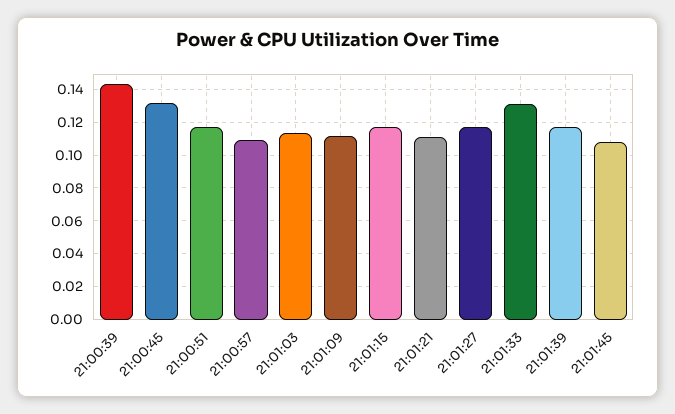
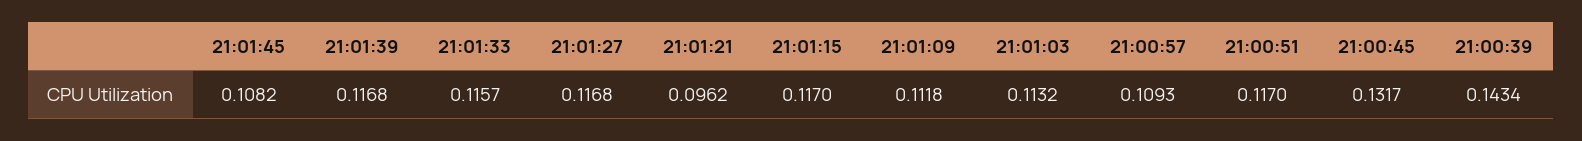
  {
    "21:00:39": 0.1434,
    "21:00:45": 0.1317,
    "21:00:51": 0.117,
    "21:00:57": 0.1093,
    "21:01:03": 0.1132,
    "21:01:09": 0.1118,
    "21:01:15": 0.117,
-   "21:01:21": 0.11,
+   "21:01:21": 0.0962,
    "21:01:27": 0.1168,
-   "21:01:33": 0.13,
+   "21:01:33": 0.1157,
    "21:01:39": 0.1168,
    "21:01:45": 0.1082
  }

